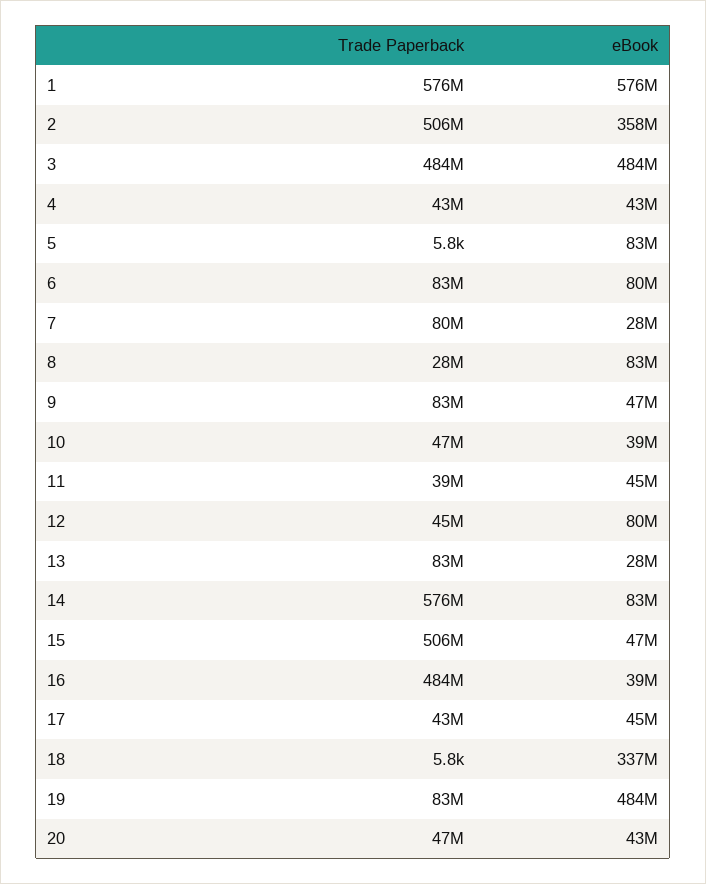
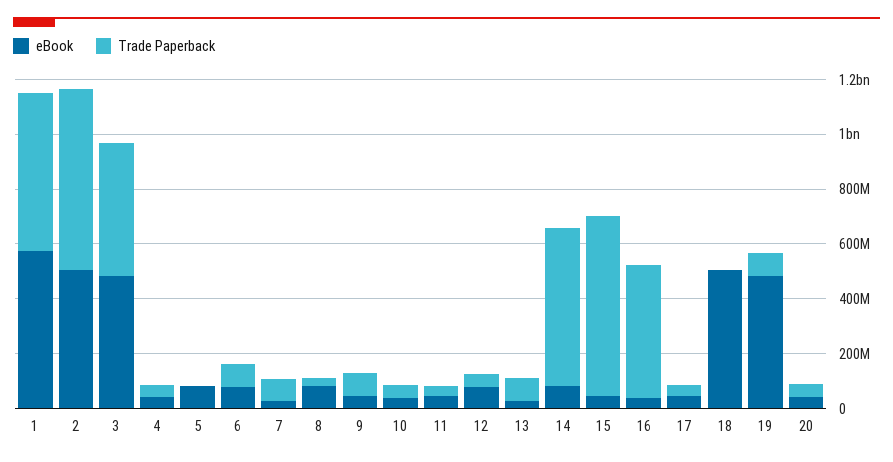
  {
    "Trade Paperback": {
      "1": 576000000,
-     "2": 506000000,
+     "2": 650000000,
      "3": 484000000,
      "4": 43000000,
      "5": 5800,
      "6": 83000000,
      "7": 80000000,
      "8": 28000000,
      "9": 83000000,
      "10": 47000000,
      "11": 39000000,
      "12": 45000000,
      "13": 83000000,
      "14": 576000000,
-     "15": 506000000,
+     "15": 650000000,
      "16": 484000000,
      "17": 43000000,
      "18": 5800,
      "19": 83000000,
      "20": 47000000
    },
    "eBook": {
      "1": 576000000,
-     "2": 358000000,
+     "2": 500000000,
      "3": 484000000,
      "4": 43000000,
      "5": 83000000,
      "6": 80000000,
      "7": 28000000,
      "8": 83000000,
      "9": 47000000,
      "10": 39000000,
      "11": 45000000,
      "12": 80000000,
      "13": 28000000,
      "14": 83000000,
      "15": 47000000,
      "16": 39000000,
      "17": 45000000,
-     "18": 337000000,
+     "18": 500000000,
      "19": 484000000,
      "20": 43000000
    }
  }

